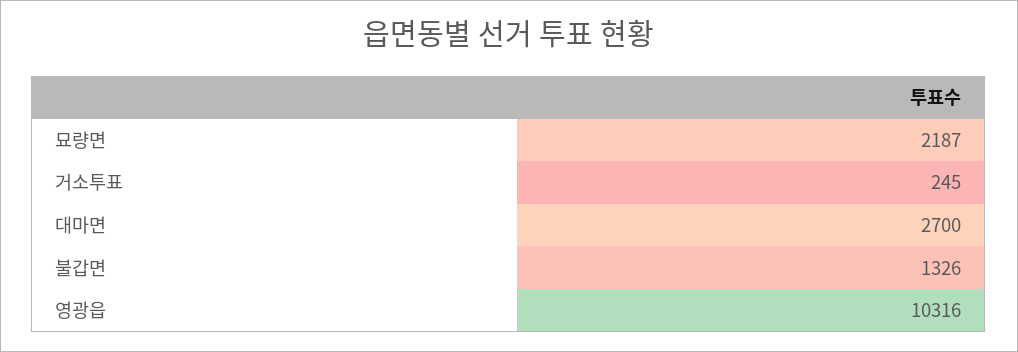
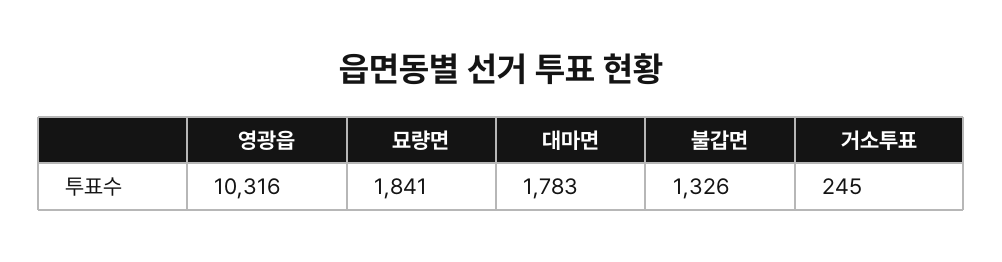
  {
-   "묘량면": 2187,
+   "묘량면": 1841,
    "거소투표": 245,
-   "대마면": 2700,
+   "대마면": 1783,
    "불갑면": 1326,
    "영광읍": 10316
  }

